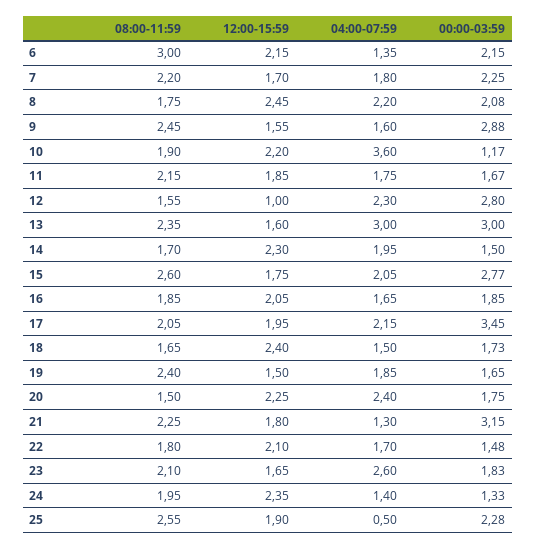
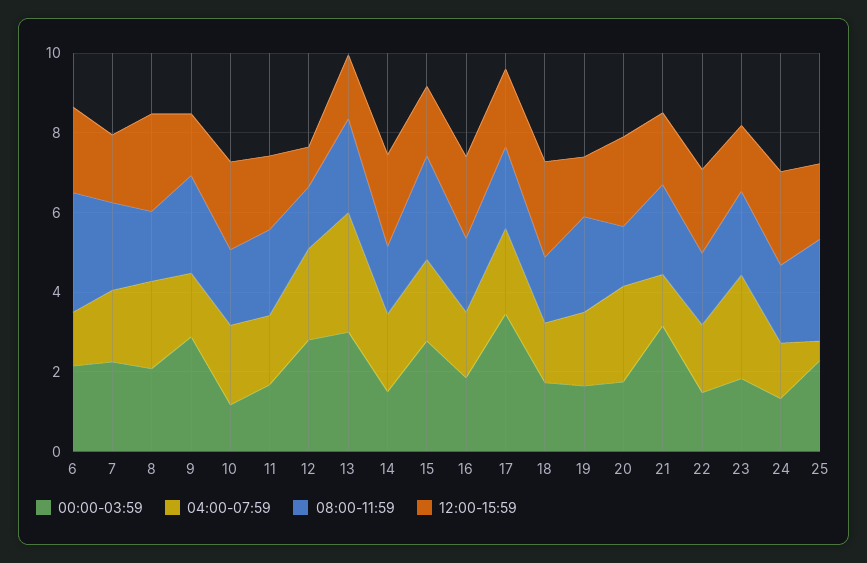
  {
    "08:00-11:59": {
      "6": 3,
      "7": 2.2,
      "8": 1.75,
      "9": 2.45,
      "10": 1.9,
      "11": 2.15,
      "12": 1.55,
      "13": 2.35,
      "14": 1.7,
      "15": 2.6,
      "16": 1.85,
      "17": 2.05,
      "18": 1.65,
      "19": 2.4,
      "20": 1.5,
      "21": 2.25,
      "22": 1.8,
      "23": 2.1,
      "24": 1.95,
      "25": 2.55
    },
    "12:00-15:59": {
      "6": 2.15,
      "7": 1.7,
      "8": 2.45,
      "9": 1.55,
      "10": 2.2,
      "11": 1.85,
      "12": 1,
      "13": 1.6,
      "14": 2.3,
      "15": 1.75,
      "16": 2.05,
      "17": 1.95,
      "18": 2.4,
      "19": 1.5,
      "20": 2.25,
      "21": 1.8,
      "22": 2.1,
      "23": 1.65,
      "24": 2.35,
      "25": 1.9
    },
    "04:00-07:59": {
      "6": 1.35,
      "7": 1.8,
      "8": 2.2,
      "9": 1.6,
-     "10": 3.6,
+     "10": 2,
      "11": 1.75,
      "12": 2.3,
      "13": 3,
      "14": 1.95,
      "15": 2.05,
      "16": 1.65,
      "17": 2.15,
      "18": 1.5,
      "19": 1.85,
      "20": 2.4,
      "21": 1.3,
      "22": 1.7,
      "23": 2.6,
      "24": 1.4,
      "25": 0.5
    },
    "00:00-03:59": {
      "6": 2.15,
      "7": 2.25,
      "8": 2.08,
      "9": 2.88,
      "10": 1.17,
      "11": 1.67,
      "12": 2.8,
      "13": 3,
      "14": 1.5,
      "15": 2.77,
      "16": 1.85,
      "17": 3.45,
      "18": 1.73,
      "19": 1.65,
      "20": 1.75,
      "21": 3.15,
      "22": 1.48,
      "23": 1.83,
      "24": 1.33,
      "25": 2.28
    }
  }

